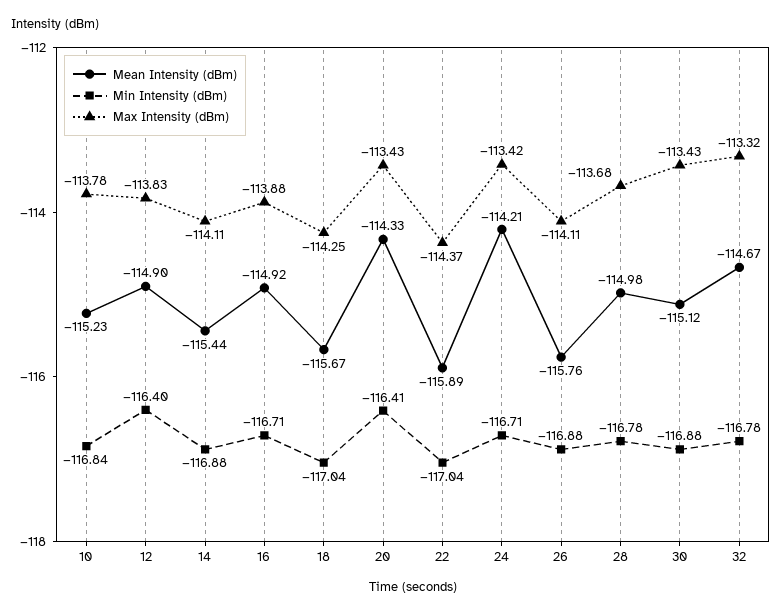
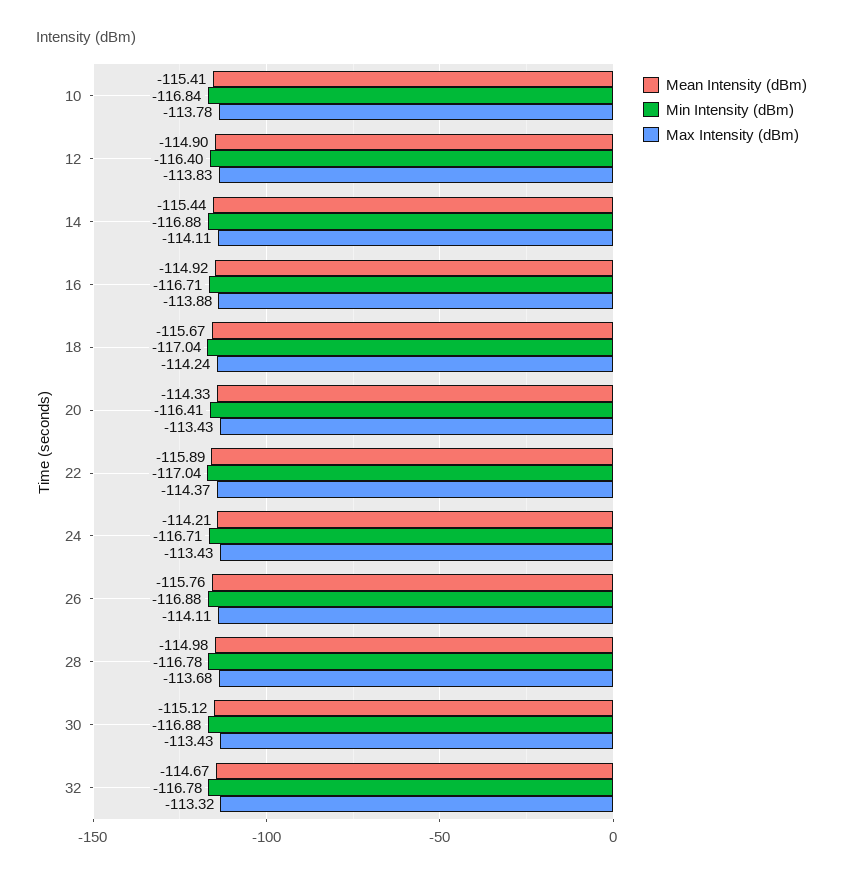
  {
    "Mean Intensity (dBm)": {
-     "10": -115.23,
+     "10": -115.41,
      "12": -114.9,
      "14": -115.44,
      "16": -114.92,
      "18": -115.67,
      "20": -114.33,
      "22": -115.89,
      "24": -114.21,
      "26": -115.76,
      "28": -114.98,
      "30": -115.12,
      "32": -114.67
    },
    "Min Intensity (dBm)": {
      "10": -116.84,
      "12": -116.4,
      "14": -116.88,
      "16": -116.71,
      "18": -117.04,
      "20": -116.41,
      "22": -117.04,
      "24": -116.71,
      "26": -116.88,
      "28": -116.78,
      "30": -116.88,
      "32": -116.78
    },
    "Max Intensity (dBm)": {
      "10": -113.78,
      "12": -113.83,
      "14": -114.11,
      "16": -113.88,
-     "18": -114.25,
+     "18": -114.24,
      "20": -113.43,
      "22": -114.37,
-     "24": -113.42,
+     "24": -113.43,
      "26": -114.11,
      "28": -113.68,
      "30": -113.43,
      "32": -113.32
    }
  }

